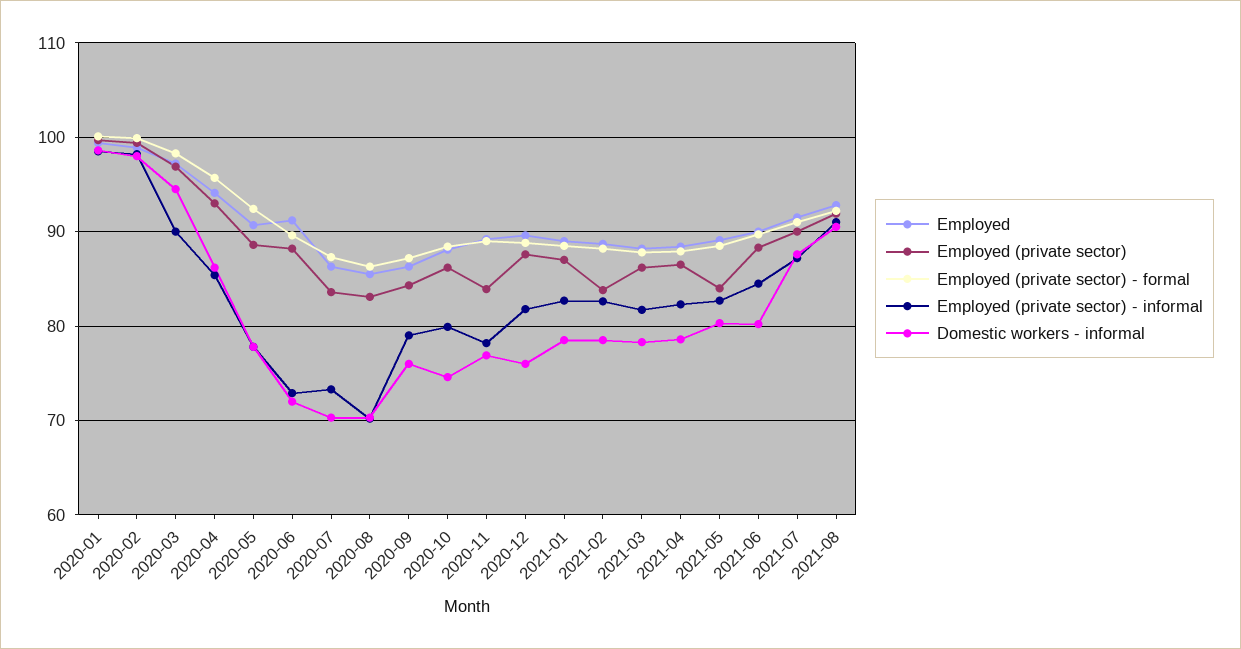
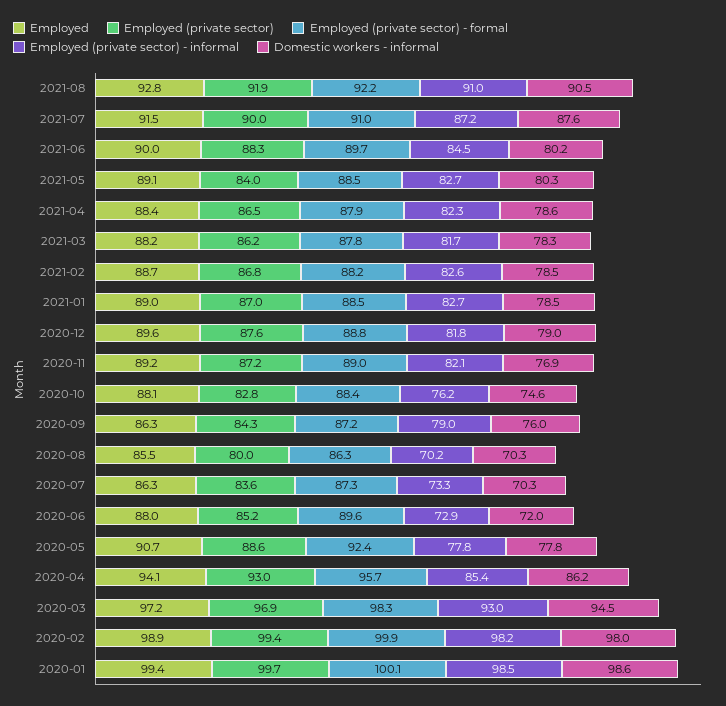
  {
    "Employed": {
      "2020-01": 99.4,
      "2020-02": 98.9,
      "2020-03": 97.2,
      "2020-04": 94.1,
      "2020-05": 90.7,
-     "2020-06": 91,
+     "2020-06": 88,
      "2020-07": 86.3,
      "2020-08": 85.5,
      "2020-09": 86.3,
      "2020-10": 88.1,
      "2020-11": 89.2,
      "2020-12": 89.6,
      "2021-01": 89,
      "2021-02": 88.7,
      "2021-03": 88.2,
      "2021-04": 88.4,
      "2021-05": 89.1,
      "2021-06": 90,
      "2021-07": 91.5,
      "2021-08": 92.8
    },
    "Employed (private sector)": {
      "2020-01": 99.7,
      "2020-02": 99.4,
      "2020-03": 96.9,
      "2020-04": 93,
      "2020-05": 88.6,
-     "2020-06": 88,
+     "2020-06": 85.2,
      "2020-07": 83.6,
-     "2020-08": 83,
+     "2020-08": 80,
      "2020-09": 84.3,
-     "2020-10": 86,
+     "2020-10": 82.8,
-     "2020-11": 84,
+     "2020-11": 87.2,
      "2020-12": 87.6,
      "2021-01": 87,
-     "2021-02": 84,
+     "2021-02": 86.8,
      "2021-03": 86.2,
      "2021-04": 86.5,
      "2021-05": 84,
      "2021-06": 88.3,
      "2021-07": 90,
      "2021-08": 91.9
    },
    "Employed (private sector) - formal": {
      "2020-01": 100.1,
      "2020-02": 99.9,
      "2020-03": 98.3,
      "2020-04": 95.7,
      "2020-05": 92.4,
      "2020-06": 89.6,
      "2020-07": 87.3,
      "2020-08": 86.3,
      "2020-09": 87.2,
      "2020-10": 88.4,
      "2020-11": 89,
      "2020-12": 88.8,
      "2021-01": 88.5,
      "2021-02": 88.2,
      "2021-03": 87.8,
      "2021-04": 87.9,
      "2021-05": 88.5,
      "2021-06": 89.7,
      "2021-07": 91,
      "2021-08": 92.2
    },
    "Employed (private sector) - informal": {
      "2020-01": 98.5,
      "2020-02": 98.2,
-     "2020-03": 90,
+     "2020-03": 93,
      "2020-04": 85.4,
      "2020-05": 77.8,
      "2020-06": 72.9,
      "2020-07": 73.3,
      "2020-08": 70.2,
      "2020-09": 79,
-     "2020-10": 80,
+     "2020-10": 76.2,
-     "2020-11": 78,
+     "2020-11": 82.1,
      "2020-12": 81.8,
      "2021-01": 82.7,
      "2021-02": 82.6,
      "2021-03": 81.7,
      "2021-04": 82.3,
      "2021-05": 82.7,
      "2021-06": 84.5,
      "2021-07": 87.2,
      "2021-08": 91
    },
    "Domestic workers - informal": {
      "2020-01": 98.6,
      "2020-02": 98,
      "2020-03": 94.5,
      "2020-04": 86.2,
      "2020-05": 77.8,
      "2020-06": 72,
      "2020-07": 70.3,
      "2020-08": 70.3,
      "2020-09": 76,
      "2020-10": 74.6,
      "2020-11": 76.9,
-     "2020-12": 76,
+     "2020-12": 79,
      "2021-01": 78.5,
      "2021-02": 78.5,
      "2021-03": 78.3,
      "2021-04": 78.6,
      "2021-05": 80.3,
      "2021-06": 80.2,
      "2021-07": 87.6,
      "2021-08": 90.5
    }
  }

